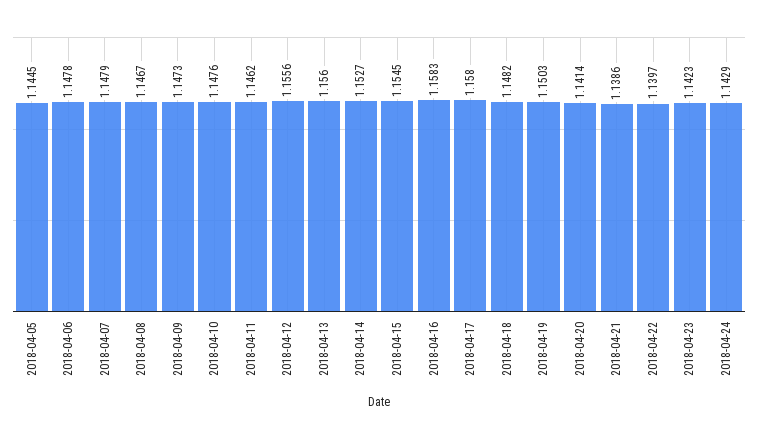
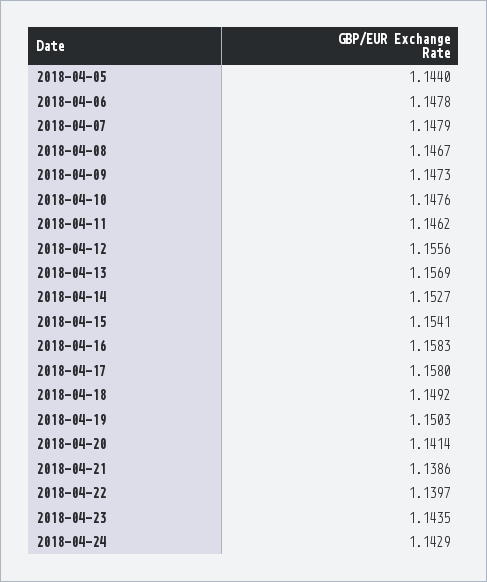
  {
-   "2018-04-05": 1.1445,
+   "2018-04-05": 1.144,
    "2018-04-06": 1.1478,
    "2018-04-07": 1.1479,
    "2018-04-08": 1.1467,
    "2018-04-09": 1.1473,
    "2018-04-10": 1.1476,
    "2018-04-11": 1.1462,
    "2018-04-12": 1.1556,
-   "2018-04-13": 1.156,
+   "2018-04-13": 1.1569,
    "2018-04-14": 1.1527,
-   "2018-04-15": 1.1545,
+   "2018-04-15": 1.1541,
    "2018-04-16": 1.1583,
    "2018-04-17": 1.158,
-   "2018-04-18": 1.1482,
+   "2018-04-18": 1.1492,
    "2018-04-19": 1.1503,
    "2018-04-20": 1.1414,
    "2018-04-21": 1.1386,
    "2018-04-22": 1.1397,
-   "2018-04-23": 1.1423,
+   "2018-04-23": 1.1435,
    "2018-04-24": 1.1429
  }

